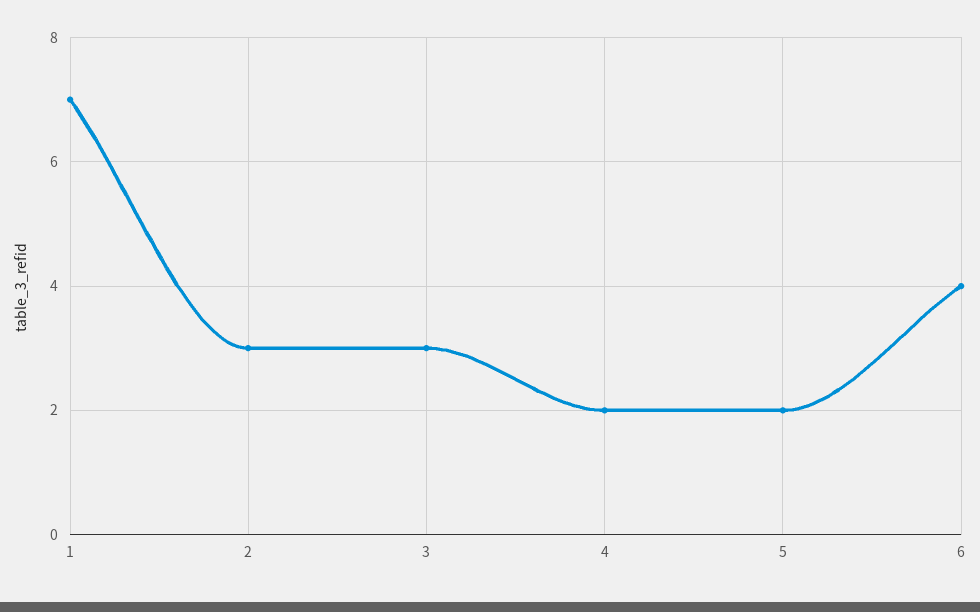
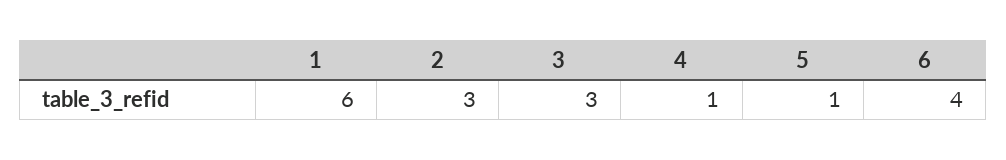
  {
-   "1": 7,
+   "1": 6,
    "2": 3,
    "3": 3,
-   "4": 2,
+   "4": 1,
-   "5": 2,
+   "5": 1,
    "6": 4
  }

